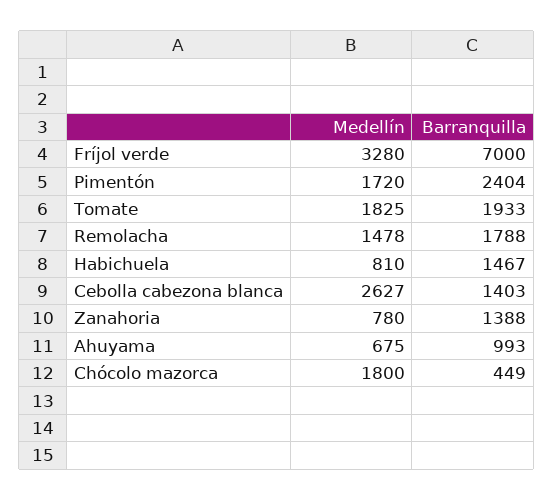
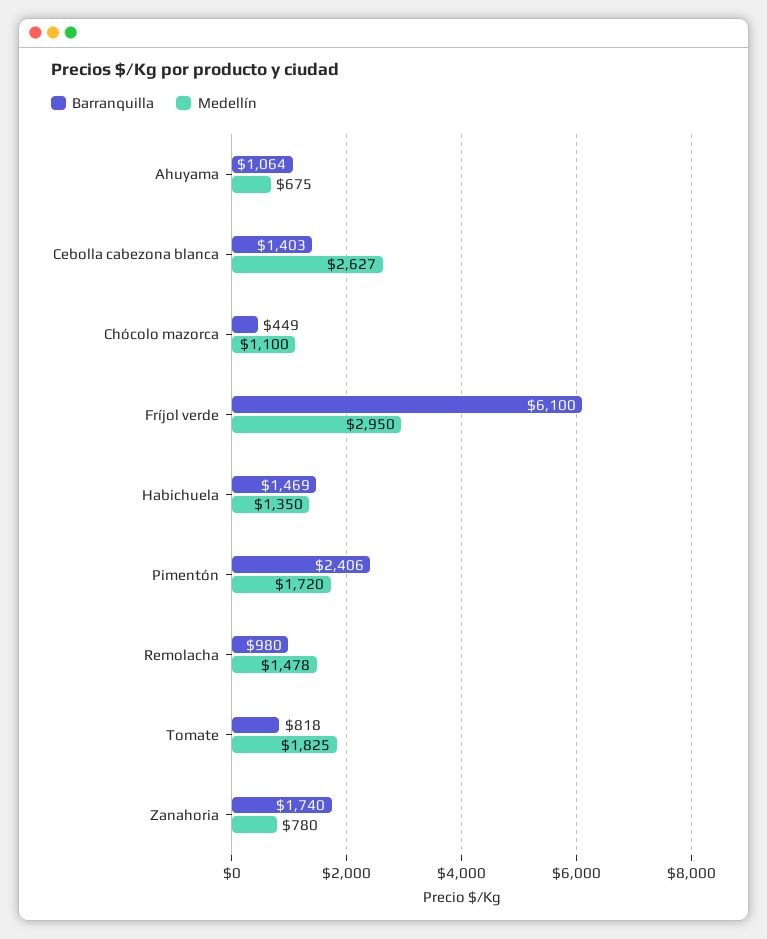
  {
    "Medellín": {
-     "Fríjol verde": 3280,
+     "Fríjol verde": 2950,
      "Pimentón": 1720,
      "Tomate": 1825,
      "Remolacha": 1478,
-     "Habichuela": 810,
+     "Habichuela": 1350,
      "Cebolla cabezona blanca": 2627,
      "Zanahoria": 780,
      "Ahuyama": 675,
-     "Chócolo mazorca": 1800
+     "Chócolo mazorca": 1100
    },
    "Barranquilla": {
-     "Fríjol verde": 7000,
+     "Fríjol verde": 6100,
-     "Pimentón": 2404,
+     "Pimentón": 2406,
-     "Tomate": 1933,
+     "Tomate": 818,
-     "Remolacha": 1788,
+     "Remolacha": 980,
-     "Habichuela": 1467,
+     "Habichuela": 1469,
      "Cebolla cabezona blanca": 1403,
-     "Zanahoria": 1388,
+     "Zanahoria": 1740,
-     "Ahuyama": 993,
+     "Ahuyama": 1064,
      "Chócolo mazorca": 449
    }
  }

